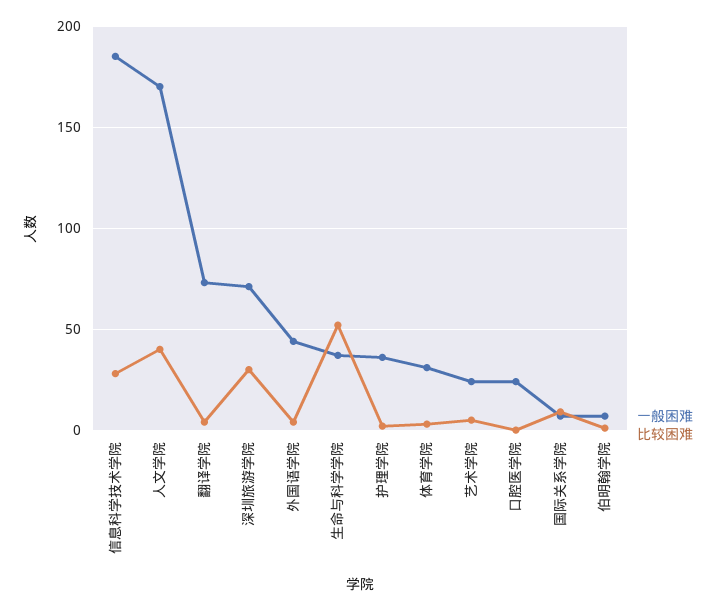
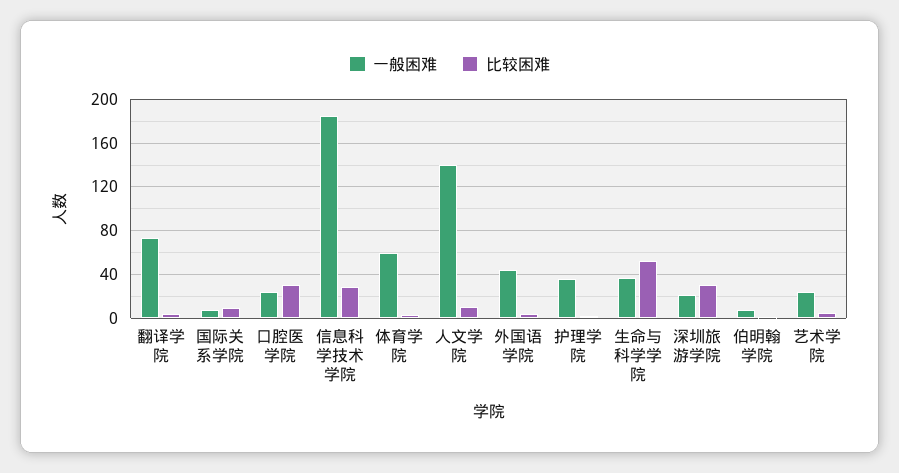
  {
    "一般困难": {
      "信息科学技术学院": 185,
-     "人文学院": 170,
+     "人文学院": 140,
      "翻译学院": 75,
-     "深圳旅游学院": 70,
+     "深圳旅游学院": 20,
      "外国语学院": 45,
      "生命与科学学院": 35,
      "护理学院": 35,
-     "体育学院": 30,
+     "体育学院": 60,
      "艺术学院": 25,
      "口腔医学院": 25,
      "国际关系学院": 5,
      "伯明翰学院": 5
    },
    "比较困难": {
      "信息科学技术学院": 30,
-     "人文学院": 40,
+     "人文学院": 10,
      "翻译学院": 5,
      "深圳旅游学院": 30,
      "外国语学院": 5,
      "生命与科学学院": 50,
      "护理学院": 0,
      "体育学院": 5,
      "艺术学院": 5,
-     "口腔医学院": 0,
+     "口腔医学院": 30,
      "国际关系学院": 10,
      "伯明翰学院": 0
    }
  }

